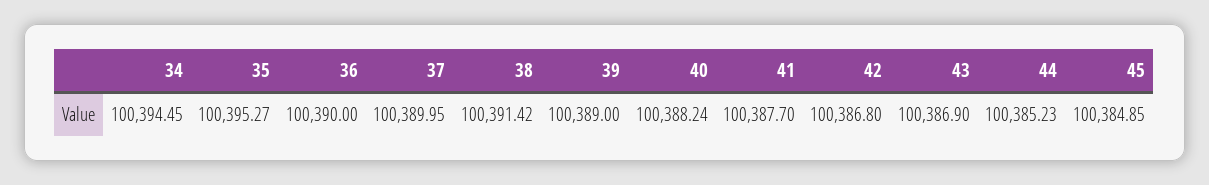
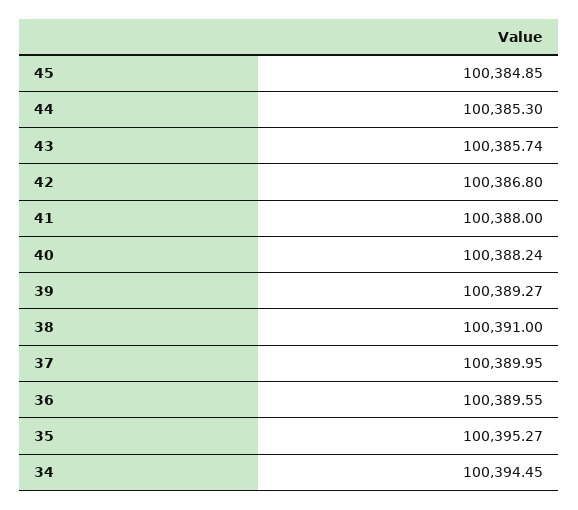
  {
    "34": 100394.45,
    "35": 100395.27,
-   "36": 100390,
+   "36": 100389.55,
    "37": 100389.95,
-   "38": 100391.42,
+   "38": 100391,
-   "39": 100389,
+   "39": 100389.27,
    "40": 100388.24,
-   "41": 100387.7,
+   "41": 100388,
    "42": 100386.8,
-   "43": 100386.9,
+   "43": 100385.74,
-   "44": 100385.23,
+   "44": 100385.3,
    "45": 100384.85
  }

